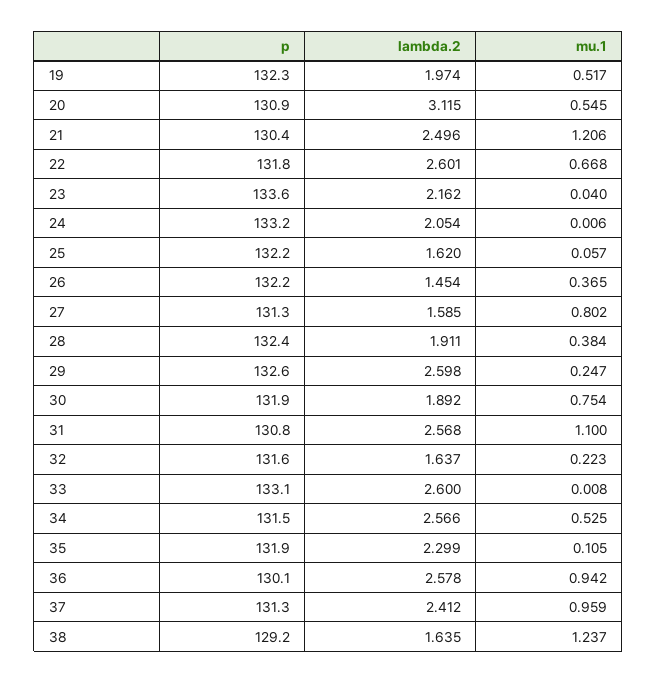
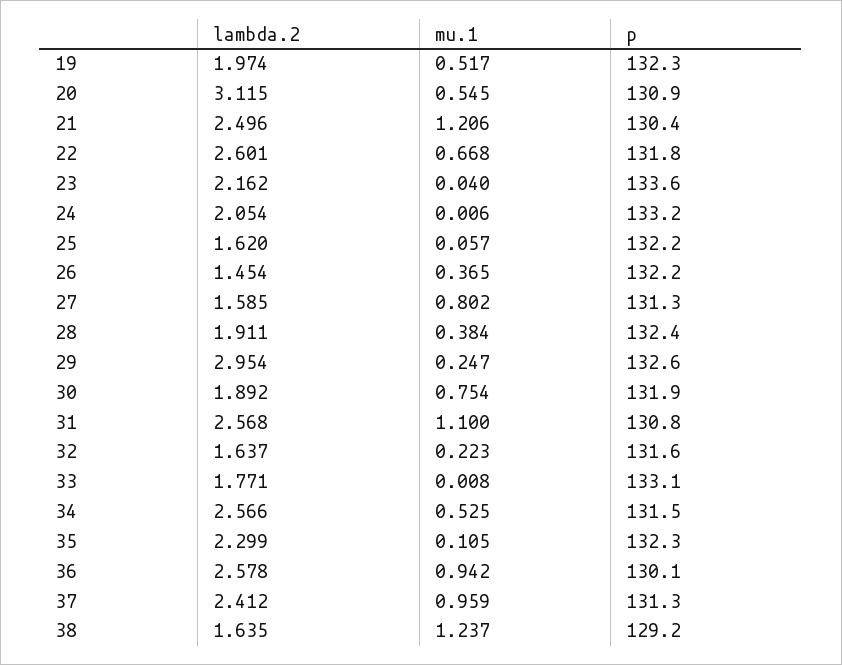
  {
    "p": {
      "19": 132.3,
      "20": 130.9,
      "21": 130.4,
      "22": 131.8,
      "23": 133.6,
      "24": 133.2,
      "25": 132.2,
      "26": 132.2,
      "27": 131.3,
      "28": 132.4,
      "29": 132.6,
      "30": 131.9,
      "31": 130.8,
      "32": 131.6,
      "33": 133.1,
      "34": 131.5,
-     "35": 131.9,
+     "35": 132.3,
      "36": 130.1,
      "37": 131.3,
      "38": 129.2
    },
    "lambda.2": {
      "19": 1.974,
      "20": 3.115,
      "21": 2.496,
      "22": 2.601,
      "23": 2.162,
      "24": 2.054,
      "25": 1.62,
      "26": 1.454,
      "27": 1.585,
      "28": 1.911,
-     "29": 2.598,
+     "29": 2.954,
      "30": 1.892,
      "31": 2.568,
      "32": 1.637,
-     "33": 2.6,
+     "33": 1.771,
      "34": 2.566,
      "35": 2.299,
      "36": 2.578,
      "37": 2.412,
      "38": 1.635
    },
    "mu.1": {
      "19": 0.517,
      "20": 0.545,
      "21": 1.206,
      "22": 0.668,
      "23": 0.04,
      "24": 0.006,
      "25": 0.057,
      "26": 0.365,
      "27": 0.802,
      "28": 0.384,
      "29": 0.247,
      "30": 0.754,
      "31": 1.1,
      "32": 0.223,
      "33": 0.008,
      "34": 0.525,
      "35": 0.105,
      "36": 0.942,
      "37": 0.959,
      "38": 1.237
    }
  }

